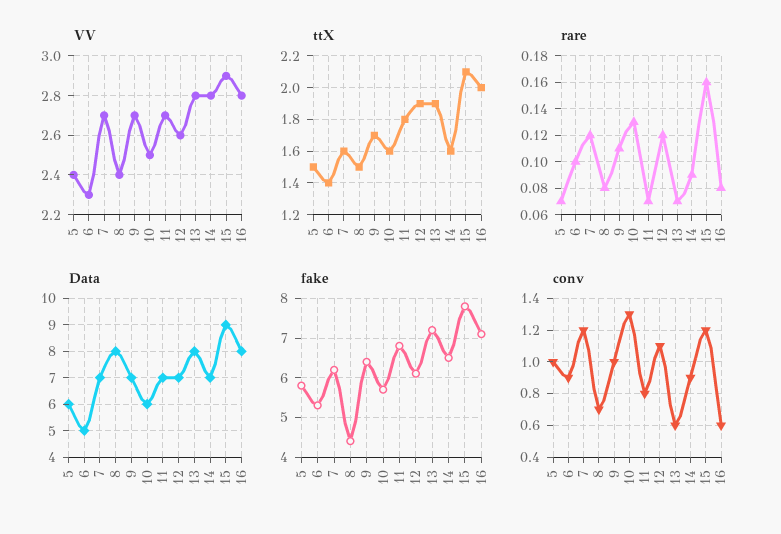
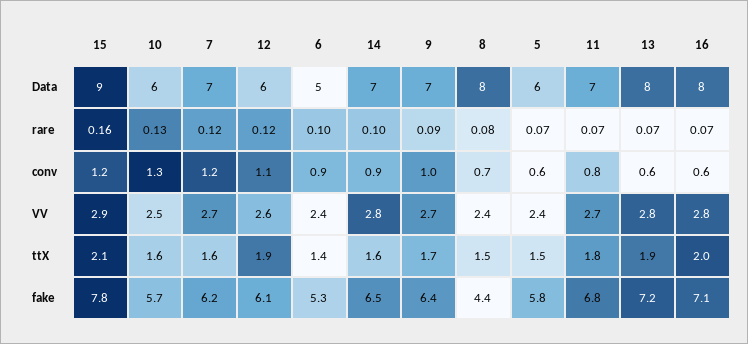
  {
    "VV": {
      "5": 2.4,
-     "6": 2.3,
+     "6": 2.4,
      "7": 2.7,
      "8": 2.4,
      "9": 2.7,
      "10": 2.5,
      "11": 2.7,
      "12": 2.6,
      "13": 2.8,
      "14": 2.8,
      "15": 2.9,
      "16": 2.8
    },
    "ttX": {
      "5": 1.5,
      "6": 1.4,
      "7": 1.6,
      "8": 1.5,
      "9": 1.7,
      "10": 1.6,
      "11": 1.8,
      "12": 1.9,
      "13": 1.9,
      "14": 1.6,
      "15": 2.1,
      "16": 2
    },
    "rare": {
      "5": 0.07,
      "6": 0.1,
      "7": 0.12,
      "8": 0.08,
-     "9": 0.11,
+     "9": 0.09,
      "10": 0.13,
      "11": 0.07,
      "12": 0.12,
      "13": 0.07,
-     "14": 0.09,
+     "14": 0.1,
      "15": 0.16,
-     "16": 0.08
+     "16": 0.07
    },
    "Data": {
      "5": 6,
      "6": 5,
      "7": 7,
      "8": 8,
      "9": 7,
      "10": 6,
      "11": 7,
-     "12": 7,
+     "12": 6,
      "13": 8,
      "14": 7,
      "15": 9,
      "16": 8
    },
    "fake": {
      "5": 5.8,
      "6": 5.3,
      "7": 6.2,
      "8": 4.4,
      "9": 6.4,
      "10": 5.7,
      "11": 6.8,
      "12": 6.1,
      "13": 7.2,
      "14": 6.5,
      "15": 7.8,
      "16": 7.1
    },
    "conv": {
-     "5": 1,
+     "5": 0.6,
      "6": 0.9,
      "7": 1.2,
      "8": 0.7,
      "9": 1,
      "10": 1.3,
      "11": 0.8,
      "12": 1.1,
      "13": 0.6,
      "14": 0.9,
      "15": 1.2,
      "16": 0.6
    }
  }

